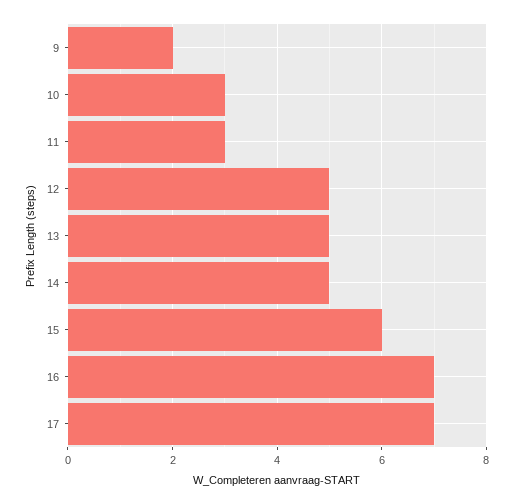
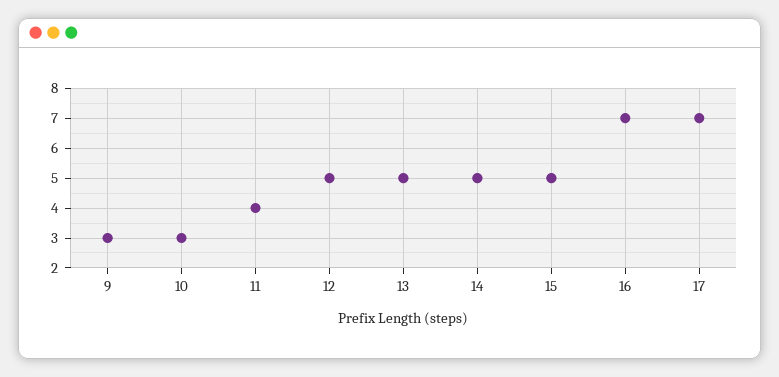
  {
-   "9": 2,
+   "9": 3,
    "10": 3,
-   "11": 3,
+   "11": 4,
    "12": 5,
    "13": 5,
    "14": 5,
-   "15": 6,
+   "15": 5,
    "16": 7,
    "17": 7
  }

